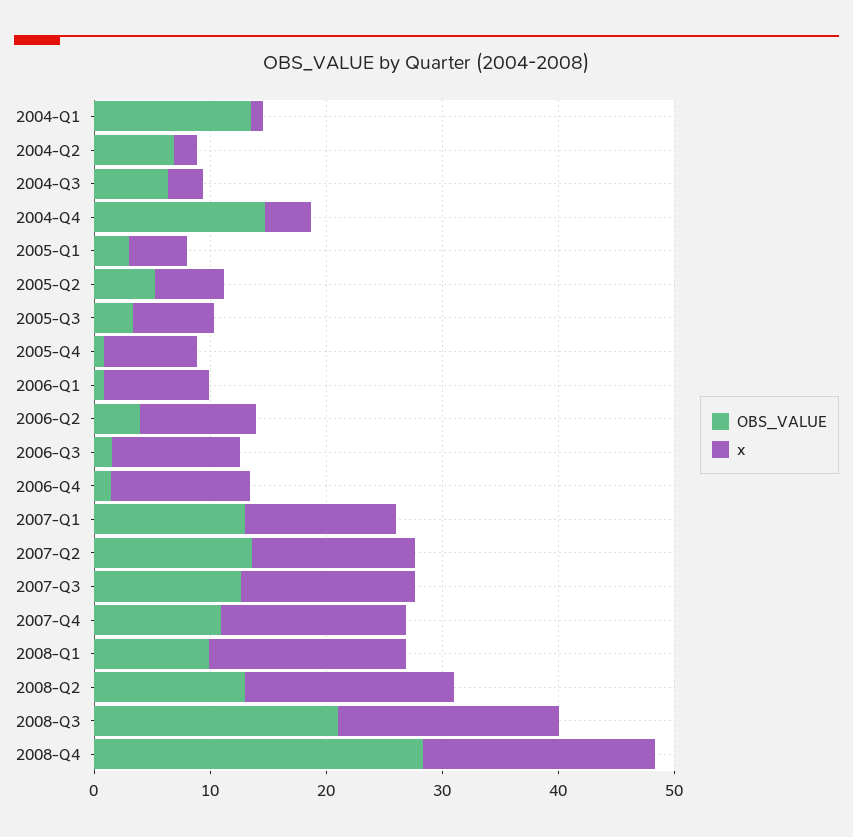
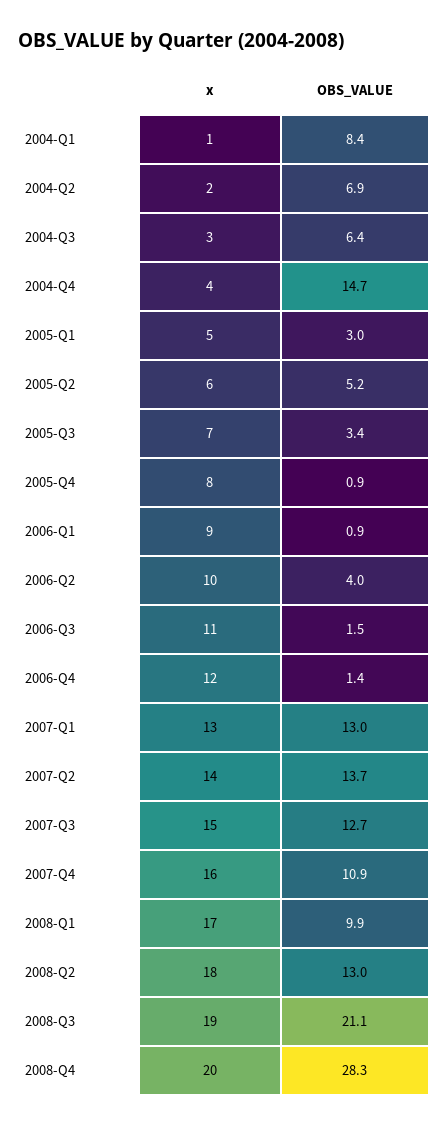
  {
    "OBS_VALUE": {
-     "2004-Q1": 14,
+     "2004-Q1": 8.4,
      "2004-Q2": 6.9,
      "2004-Q3": 6.4,
      "2004-Q4": 14.7,
      "2005-Q1": 3,
      "2005-Q2": 5.2,
      "2005-Q3": 3.4,
      "2005-Q4": 0.9,
      "2006-Q1": 0.9,
      "2006-Q2": 4,
      "2006-Q3": 1.5,
      "2006-Q4": 1.4,
      "2007-Q1": 13,
      "2007-Q2": 13.7,
      "2007-Q3": 12.7,
      "2007-Q4": 10.9,
      "2008-Q1": 9.9,
      "2008-Q2": 13,
      "2008-Q3": 21.1,
      "2008-Q4": 28.3
    },
    "x": {
      "2004-Q1": 1,
      "2004-Q2": 2,
      "2004-Q3": 3,
      "2004-Q4": 4,
      "2005-Q1": 5,
      "2005-Q2": 6,
      "2005-Q3": 7,
      "2005-Q4": 8,
      "2006-Q1": 9,
      "2006-Q2": 10,
      "2006-Q3": 11,
      "2006-Q4": 12,
      "2007-Q1": 13,
      "2007-Q2": 14,
      "2007-Q3": 15,
      "2007-Q4": 16,
      "2008-Q1": 17,
      "2008-Q2": 18,
      "2008-Q3": 19,
      "2008-Q4": 20
    }
  }

